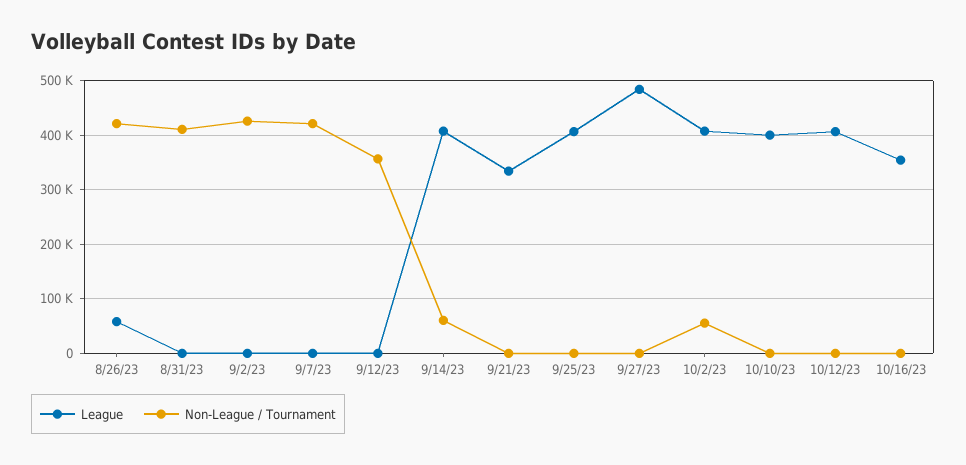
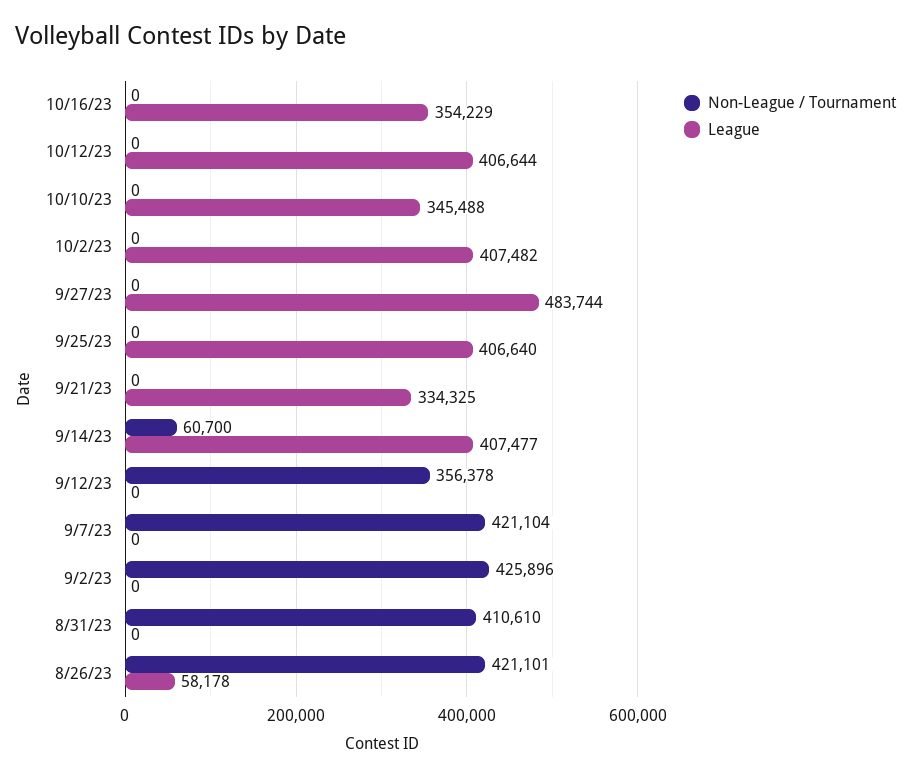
  {
    "League": {
      "8/26/23": 58178,
      "8/31/23": 0,
      "9/2/23": 0,
      "9/7/23": 0,
      "9/12/23": 0,
      "9/14/23": 407477,
      "9/21/23": 334325,
      "9/25/23": 406640,
      "9/27/23": 483744,
      "10/2/23": 407482,
-     "10/10/23": 400000,
+     "10/10/23": 345488,
      "10/12/23": 406644,
      "10/16/23": 354229
    },
    "Non-League / Tournament": {
      "8/26/23": 421101,
      "8/31/23": 410610,
      "9/2/23": 425896,
      "9/7/23": 421104,
      "9/12/23": 356378,
      "9/14/23": 60700,
      "9/21/23": 0,
      "9/25/23": 0,
      "9/27/23": 0,
-     "10/2/23": 60000,
+     "10/2/23": 0,
      "10/10/23": 0,
      "10/12/23": 0,
      "10/16/23": 0
    }
  }

